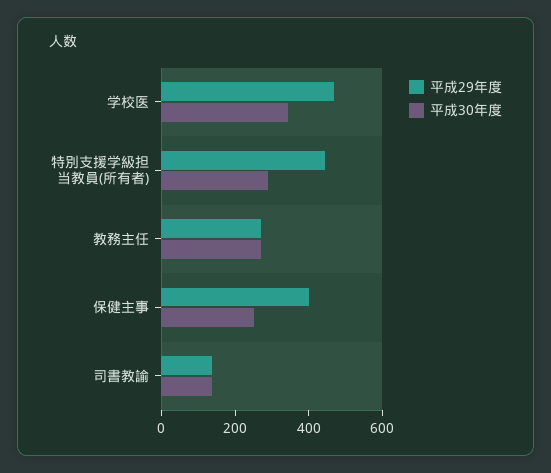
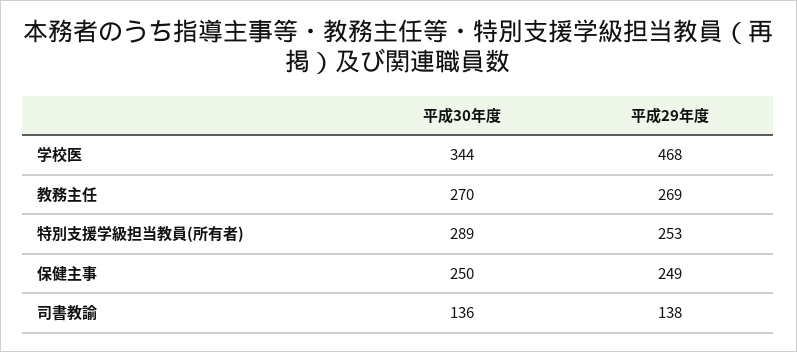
  {
    "平成29年度": {
      "学校医": 468,
-     "特別支援学級担当教員(所有者)": 450,
+     "特別支援学級担当教員(所有者)": 253,
      "教務主任": 269,
-     "保健主事": 400,
+     "保健主事": 249,
      "司書教諭": 138
    },
    "平成30年度": {
      "学校医": 344,
      "特別支援学級担当教員(所有者)": 289,
      "教務主任": 270,
      "保健主事": 250,
      "司書教諭": 136
    }
  }

